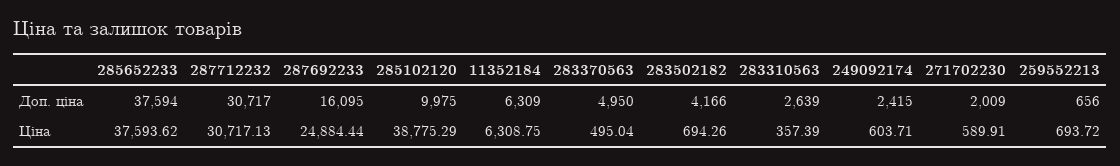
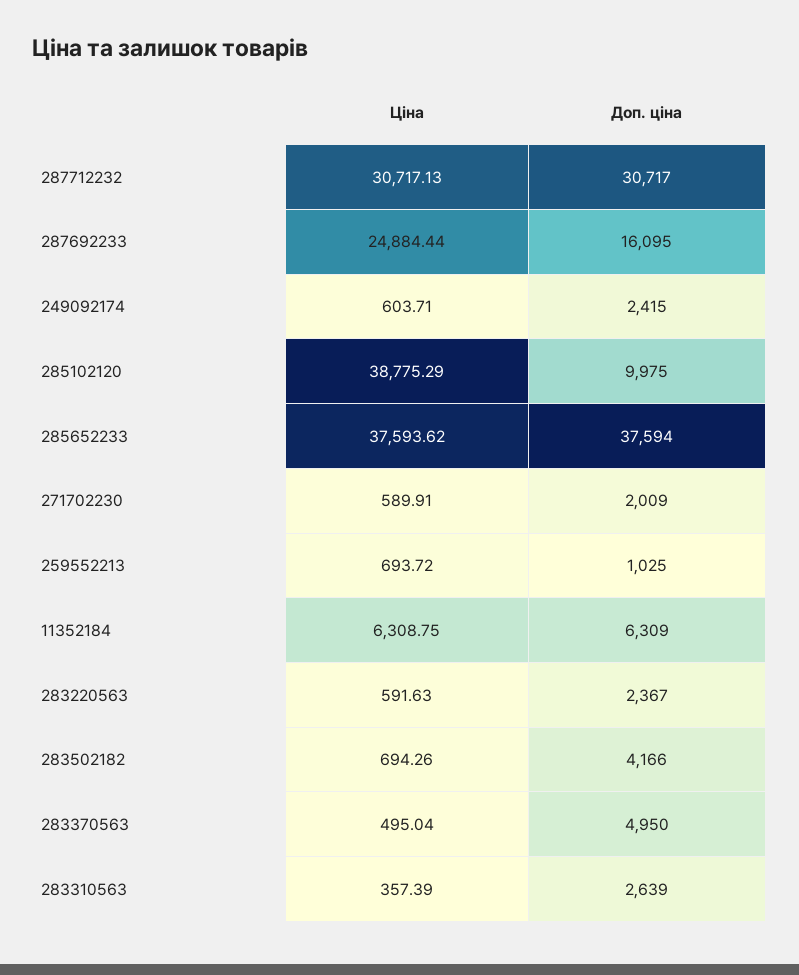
  {
    "285652233": {
      "Доп. ціна": 37594,
      "Ціна": 37593.62
    },
    "287712232": {
      "Доп. ціна": 30717,
      "Ціна": 30717.13
    },
    "287692233": {
      "Доп. ціна": 16095,
      "Ціна": 24884.44
    },
    "285102120": {
      "Доп. ціна": 9975,
      "Ціна": 38775.29
    },
    "11352184": {
      "Доп. ціна": 6309,
      "Ціна": 6308.75
    },
    "283370563": {
      "Доп. ціна": 4950,
      "Ціна": 495.04
    },
    "283502182": {
      "Доп. ціна": 4166,
      "Ціна": 694.26
    },
    "283310563": {
      "Доп. ціна": 2639,
      "Ціна": 357.39
    },
    "249092174": {
      "Доп. ціна": 2415,
      "Ціна": 603.71
    },
    "271702230": {
      "Доп. ціна": 2009,
      "Ціна": 589.91
    },
    "259552213": {
-     "Доп. ціна": 656,
+     "Доп. ціна": 1025,
      "Ціна": 693.72
-   }
+   },
+   "283220563": {
+     "Ціна": 591.63,
+     "Доп. ціна": 2367
+   }
  }

